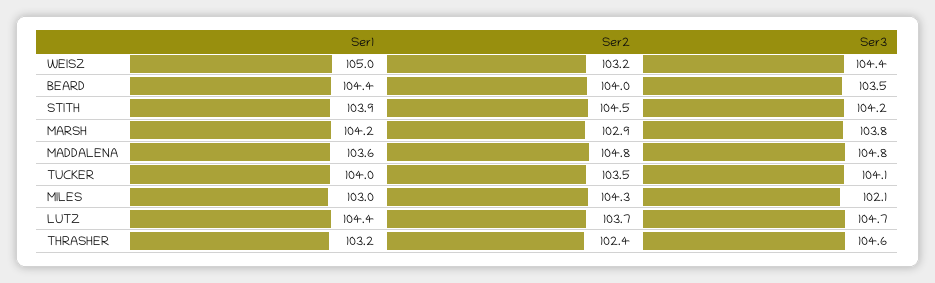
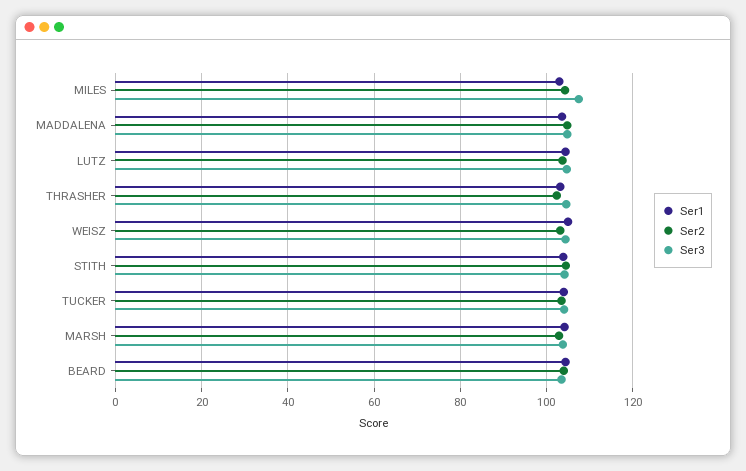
  {
    "Ser1": {
      "WEISZ": 105,
      "BEARD": 104.4,
      "STITH": 103.9,
      "MARSH": 104.2,
      "MADDALENA": 103.6,
      "TUCKER": 104,
      "MILES": 103,
      "LUTZ": 104.4,
      "THRASHER": 103.2
    },
    "Ser2": {
      "WEISZ": 103.2,
      "BEARD": 104,
      "STITH": 104.5,
      "MARSH": 102.9,
      "MADDALENA": 104.8,
      "TUCKER": 103.5,
      "MILES": 104.3,
      "LUTZ": 103.7,
      "THRASHER": 102.4
    },
    "Ser3": {
      "WEISZ": 104.4,
      "BEARD": 103.5,
      "STITH": 104.2,
      "MARSH": 103.8,
      "MADDALENA": 104.8,
      "TUCKER": 104.1,
-     "MILES": 102.1,
+     "MILES": 108,
      "LUTZ": 104.7,
      "THRASHER": 104.6
    }
  }

